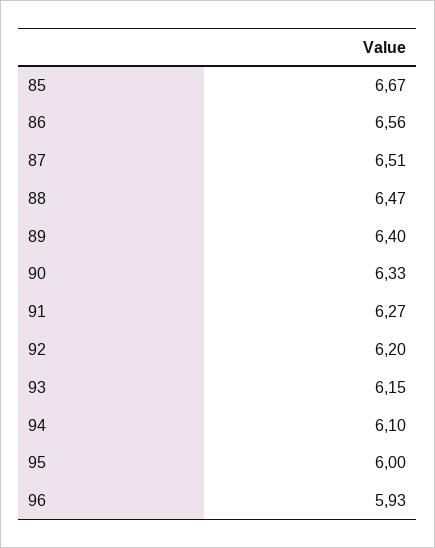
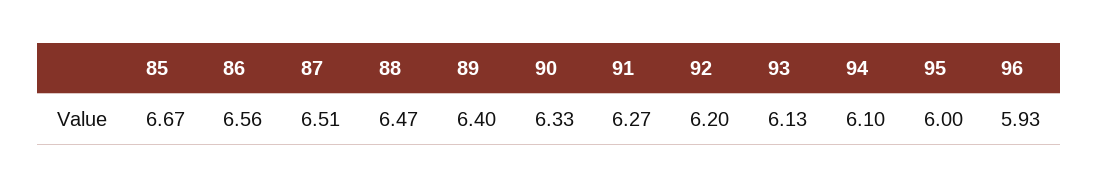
  {
    "85": 6.67,
    "86": 6.56,
    "87": 6.51,
    "88": 6.47,
    "89": 6.4,
    "90": 6.33,
    "91": 6.27,
    "92": 6.2,
-   "93": 6.15,
+   "93": 6.13,
    "94": 6.1,
    "95": 6,
    "96": 5.93
  }

